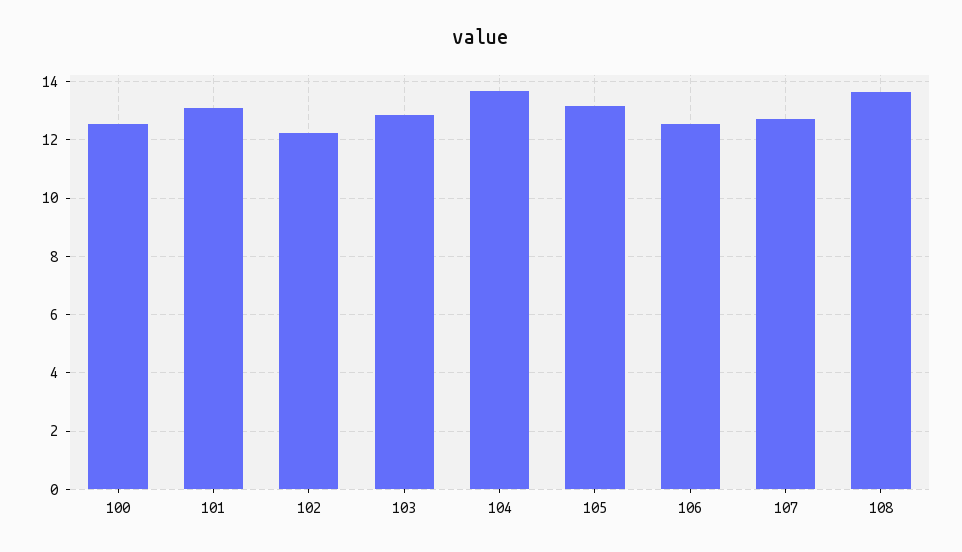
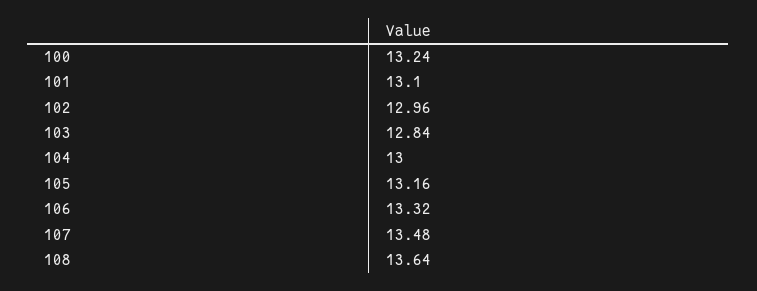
  {
-   "100": 12.5,
+   "100": 13.24,
    "101": 13.1,
-   "102": 12.25,
+   "102": 12.96,
    "103": 12.84,
-   "104": 13.75,
+   "104": 13,
    "105": 13.16,
-   "106": 12.5,
+   "106": 13.32,
-   "107": 12.75,
+   "107": 13.48,
    "108": 13.64
  }

